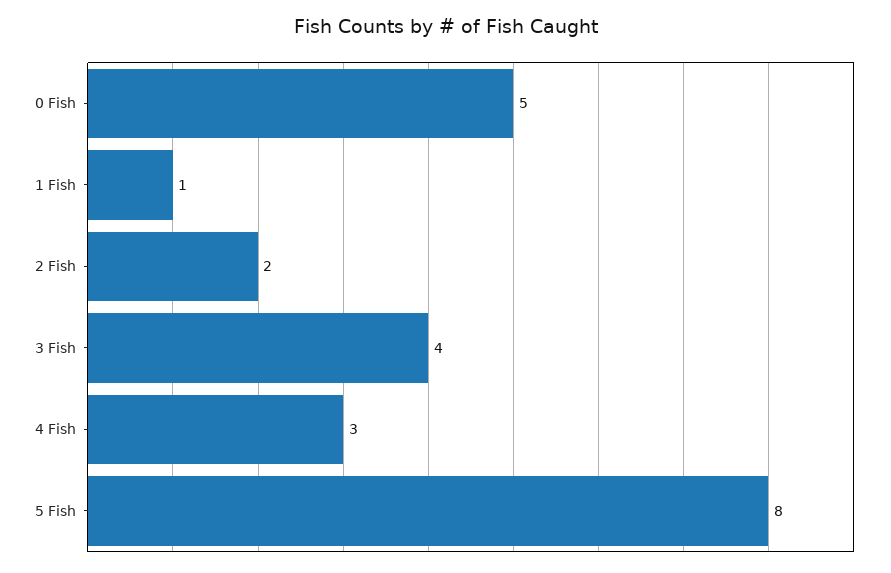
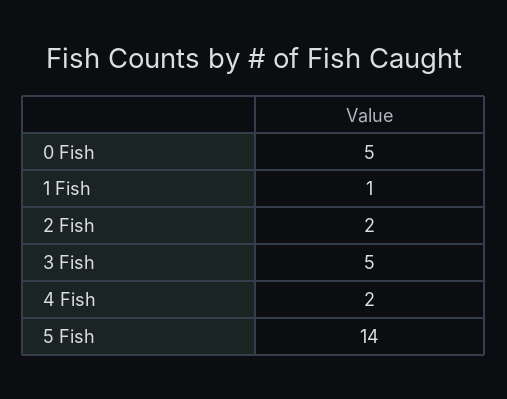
  {
    "0 Fish": 5,
    "1 Fish": 1,
    "2 Fish": 2,
-   "3 Fish": 4,
+   "3 Fish": 5,
-   "4 Fish": 3,
+   "4 Fish": 2,
-   "5 Fish": 8
+   "5 Fish": 14
  }

